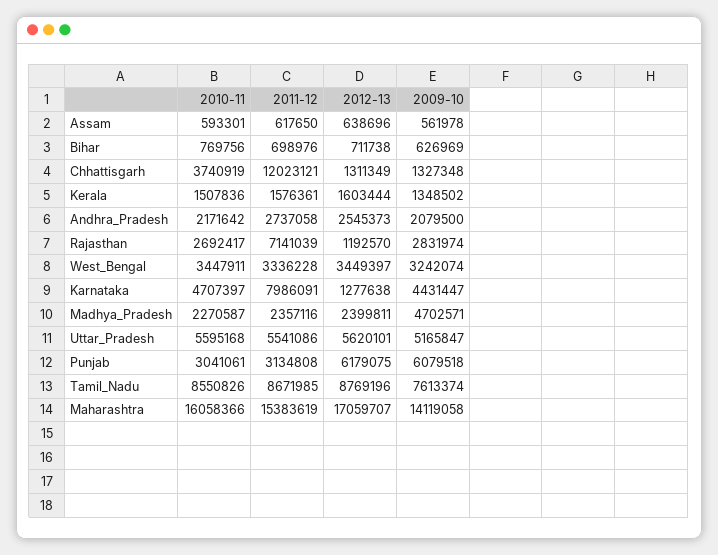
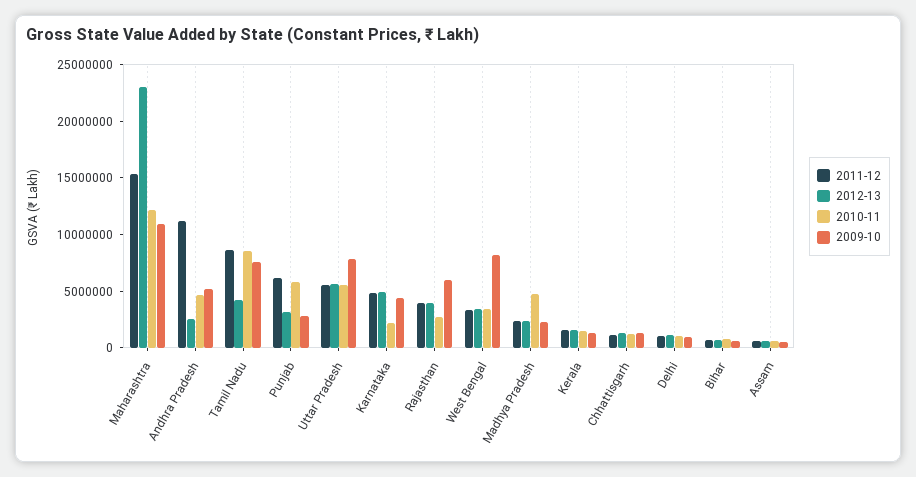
  {
    "2010-11": {
      "Assam": 593301,
      "Bihar": 769756,
-     "Chhattisgarh": 3740919,
+     "Chhattisgarh": 1000000,
      "Kerala": 1507836,
-     "Andhra_Pradesh": 2171642,
+     "Andhra_Pradesh": 5000000,
      "Rajasthan": 2692417,
      "West_Bengal": 3447911,
-     "Karnataka": 4707397,
+     "Karnataka": 2000000,
-     "Madhya_Pradesh": 2270587,
+     "Madhya_Pradesh": 5000000,
      "Uttar_Pradesh": 5595168,
-     "Punjab": 3041061,
+     "Punjab": 6000000,
      "Tamil_Nadu": 8550826,
-     "Maharashtra": 16058366
+     "Maharashtra": 12000000,
+     "Delhi": 1000000
    },
    "2011-12": {
      "Assam": 617650,
      "Bihar": 698976,
-     "Chhattisgarh": 12023121,
+     "Chhattisgarh": 1000000,
      "Kerala": 1576361,
-     "Andhra_Pradesh": 2737058,
+     "Andhra_Pradesh": 11000000,
-     "Rajasthan": 7141039,
+     "Rajasthan": 4000000,
      "West_Bengal": 3336228,
-     "Karnataka": 7986091,
+     "Karnataka": 5000000,
      "Madhya_Pradesh": 2357116,
      "Uttar_Pradesh": 5541086,
-     "Punjab": 3134808,
+     "Punjab": 6000000,
      "Tamil_Nadu": 8671985,
-     "Maharashtra": 15383619
+     "Maharashtra": 15383619,
+     "Delhi": 1000000
    },
    "2012-13": {
      "Assam": 638696,
      "Bihar": 711738,
      "Chhattisgarh": 1311349,
      "Kerala": 1603444,
      "Andhra_Pradesh": 2545373,
-     "Rajasthan": 1192570,
+     "Rajasthan": 4000000,
      "West_Bengal": 3449397,
-     "Karnataka": 1277638,
+     "Karnataka": 5000000,
      "Madhya_Pradesh": 2399811,
      "Uttar_Pradesh": 5620101,
-     "Punjab": 6179075,
+     "Punjab": 3000000,
-     "Tamil_Nadu": 8769196,
+     "Tamil_Nadu": 4000000,
-     "Maharashtra": 17059707
+     "Maharashtra": 23000000,
+     "Delhi": 1000000
    },
    "2009-10": {
      "Assam": 561978,
      "Bihar": 626969,
      "Chhattisgarh": 1327348,
      "Kerala": 1348502,
-     "Andhra_Pradesh": 2079500,
+     "Andhra_Pradesh": 5000000,
-     "Rajasthan": 2831974,
+     "Rajasthan": 6000000,
-     "West_Bengal": 3242074,
+     "West_Bengal": 8000000,
      "Karnataka": 4431447,
-     "Madhya_Pradesh": 4702571,
+     "Madhya_Pradesh": 2000000,
-     "Uttar_Pradesh": 5165847,
+     "Uttar_Pradesh": 8000000,
-     "Punjab": 6079518,
+     "Punjab": 3000000,
      "Tamil_Nadu": 7613374,
-     "Maharashtra": 14119058
+     "Maharashtra": 11000000,
+     "Delhi": 1000000
    }
  }

